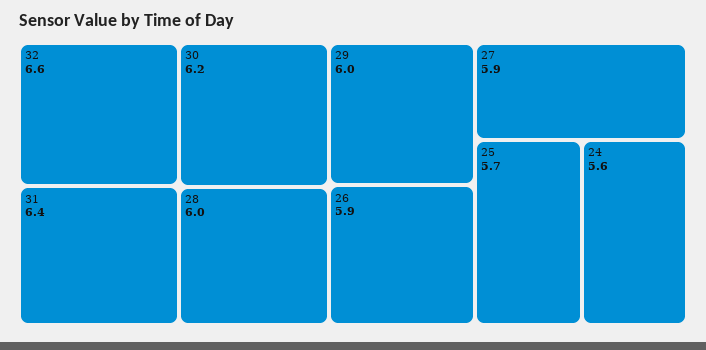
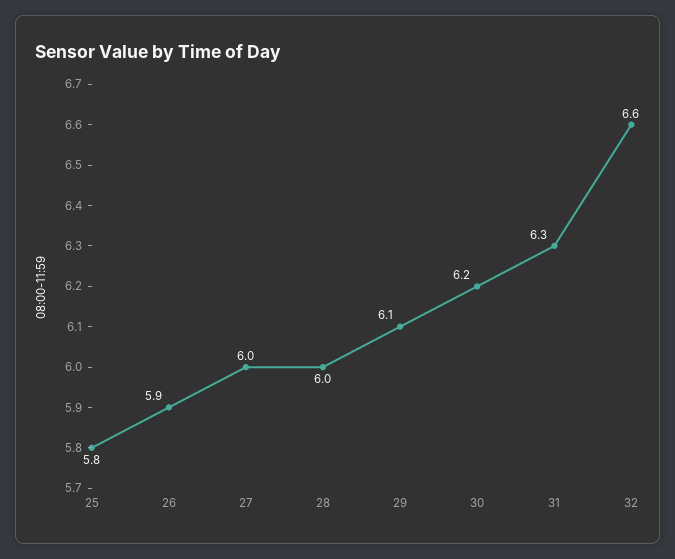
  {
    "32": 6.6,
-   "31": 6.4,
+   "31": 6.3,
    "30": 6.2,
    "28": 6,
-   "29": 6,
+   "29": 6.1,
    "26": 5.9,
-   "27": 5.9,
+   "27": 6,
-   "25": 5.7,
+   "25": 5.8
-   "24": 5.6
  }

